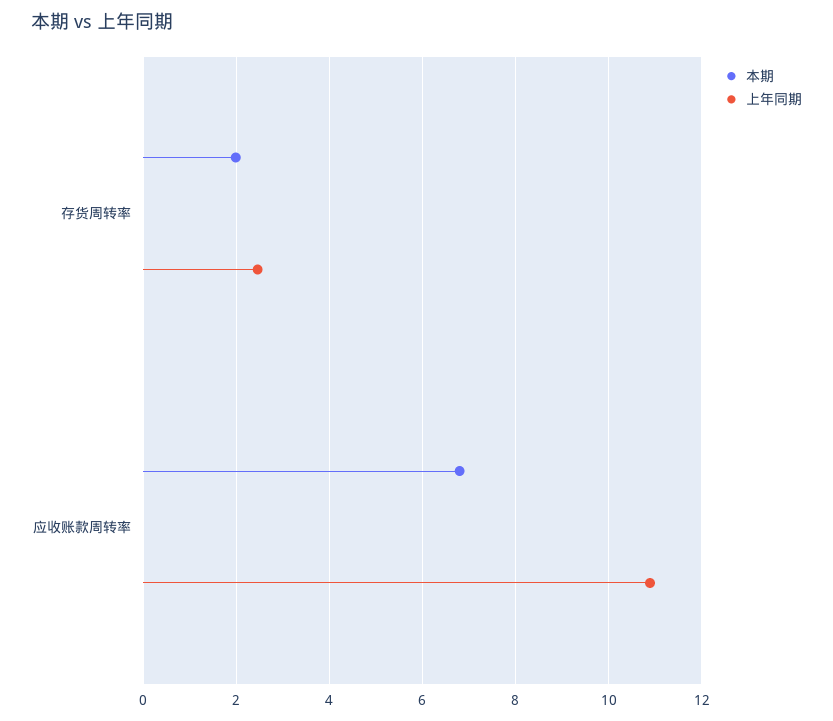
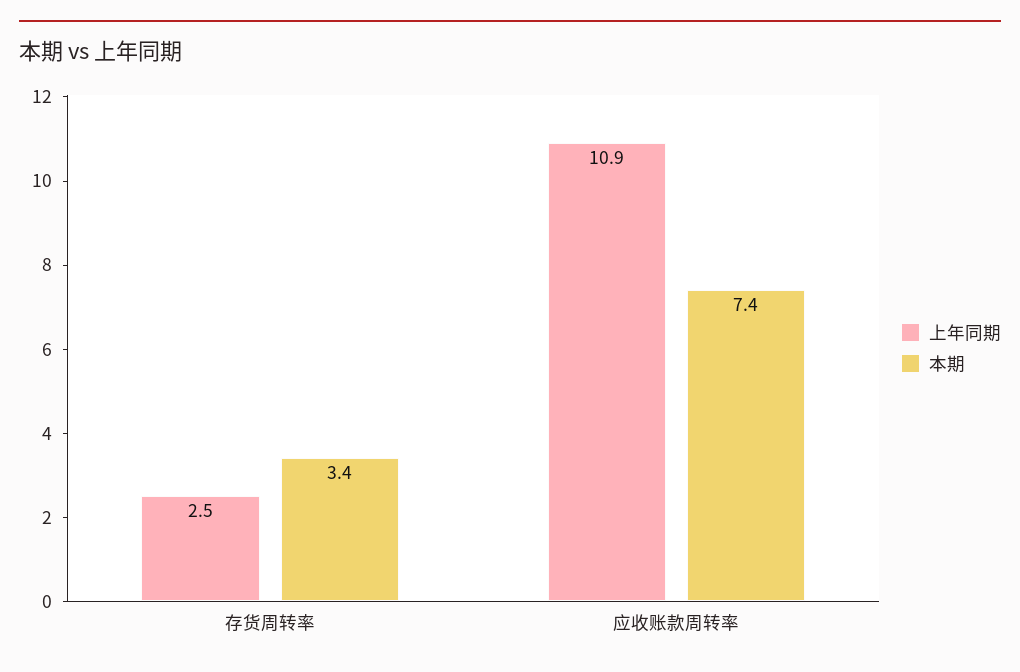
  {
    "本期": {
-     "存货周转率": 2,
+     "存货周转率": 3.4,
-     "应收账款周转率": 6.8
+     "应收账款周转率": 7.4
    },
    "上年同期": {
      "存货周转率": 2.5,
      "应收账款周转率": 10.9
    }
  }

